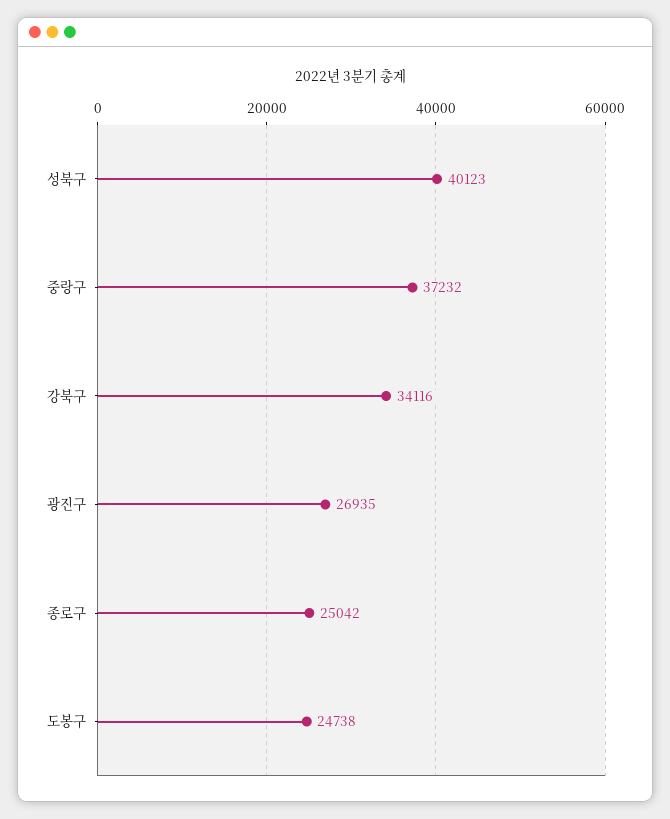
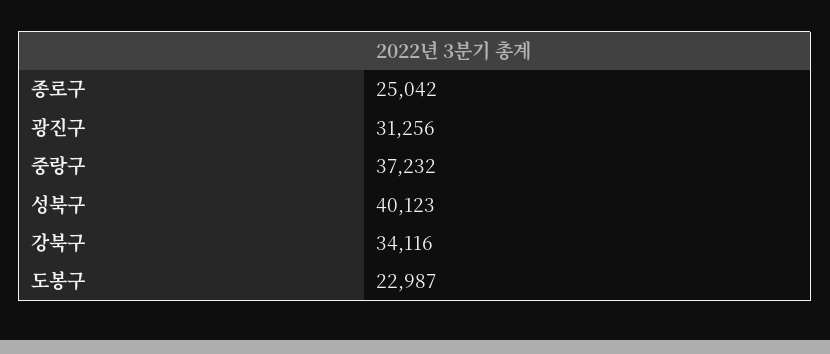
  {
    "성북구": 40123,
    "중랑구": 37232,
    "강북구": 34116,
-   "광진구": 26935,
+   "광진구": 31256,
    "종로구": 25042,
-   "도봉구": 24738
+   "도봉구": 22987
  }

